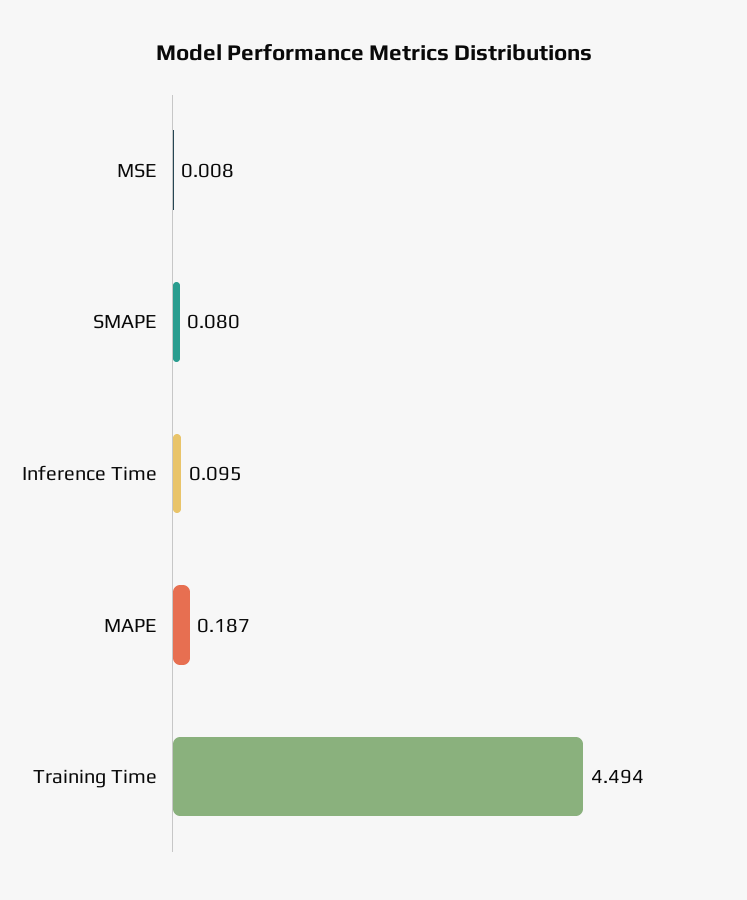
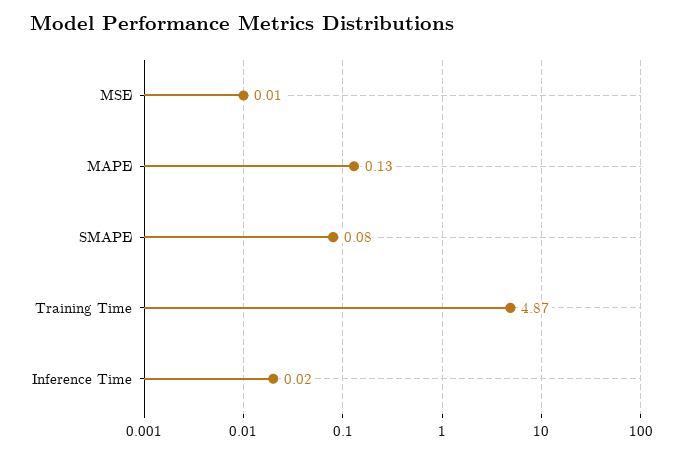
  {
    "MSE": 0.008,
    "SMAPE": 0.08,
-   "Inference Time": 0.095,
+   "Inference Time": 0.02,
-   "MAPE": 0.187,
+   "MAPE": 0.13,
-   "Training Time": 4.494
+   "Training Time": 4.87
  }

